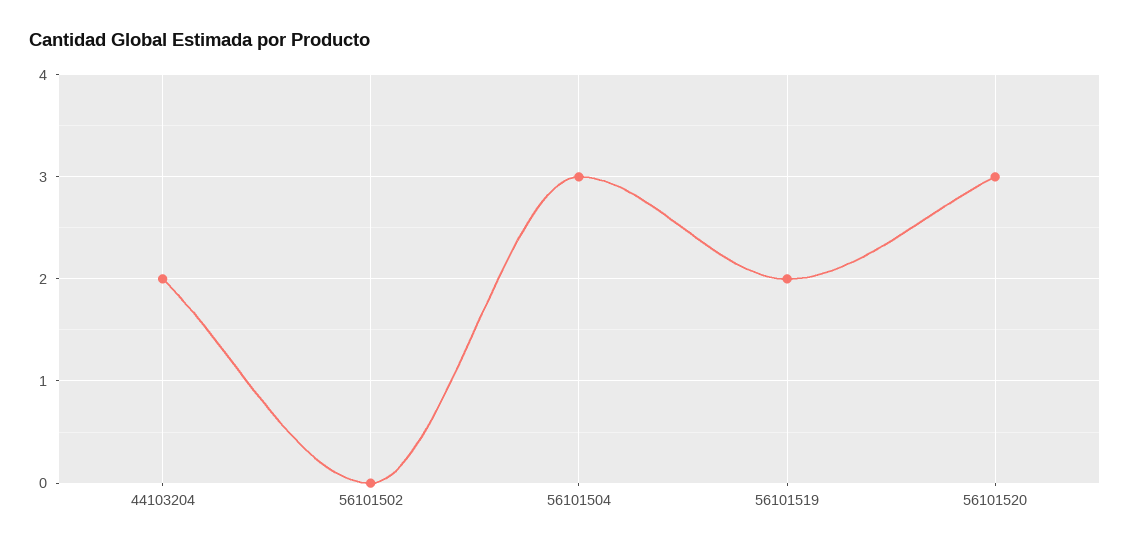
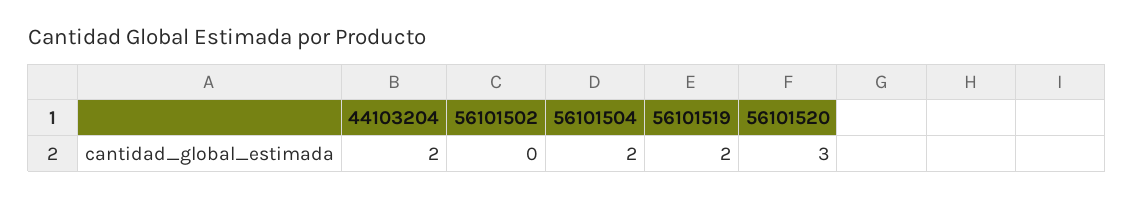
  {
    "44103204": 2,
    "56101502": 0,
-   "56101504": 3,
+   "56101504": 2,
    "56101519": 2,
    "56101520": 3
  }

